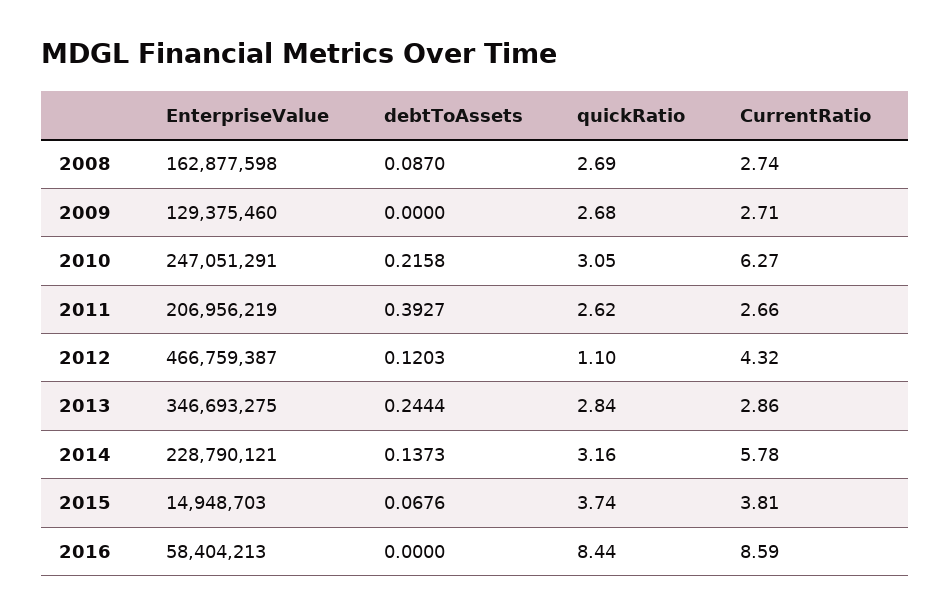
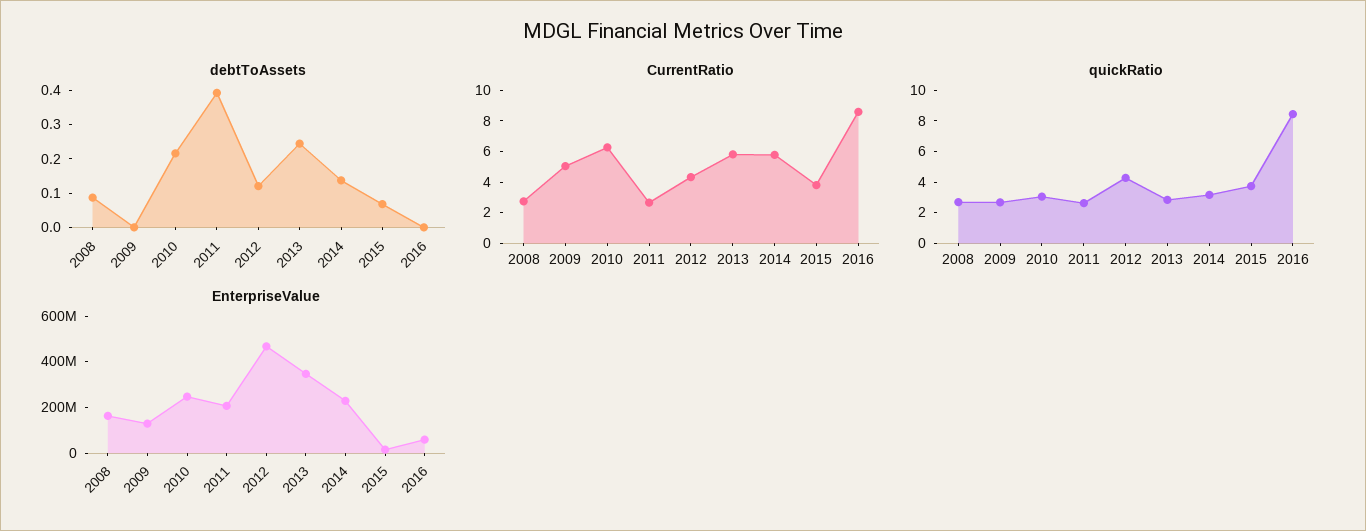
  {
    "EnterpriseValue": {
      "2008": 162877598,
      "2009": 129375460,
      "2010": 247051291,
      "2011": 206956219,
      "2012": 466759387,
      "2013": 346693275,
      "2014": 228790121,
      "2015": 14948703,
      "2016": 58404213
    },
    "debtToAssets": {
      "2008": 0.087,
      "2009": 0,
      "2010": 0.2158,
      "2011": 0.3927,
      "2012": 0.1203,
      "2013": 0.2444,
      "2014": 0.1373,
      "2015": 0.0676,
      "2016": 0
    },
    "quickRatio": {
      "2008": 2.69,
      "2009": 2.68,
      "2010": 3.05,
      "2011": 2.62,
-     "2012": 1.1,
+     "2012": 4,
      "2013": 2.84,
      "2014": 3.16,
      "2015": 3.74,
      "2016": 8.44
    },
    "CurrentRatio": {
      "2008": 2.74,
-     "2009": 2.71,
+     "2009": 5,
      "2010": 6.27,
      "2011": 2.66,
      "2012": 4.32,
-     "2013": 2.86,
+     "2013": 6,
      "2014": 5.78,
      "2015": 3.81,
      "2016": 8.59
    }
  }

